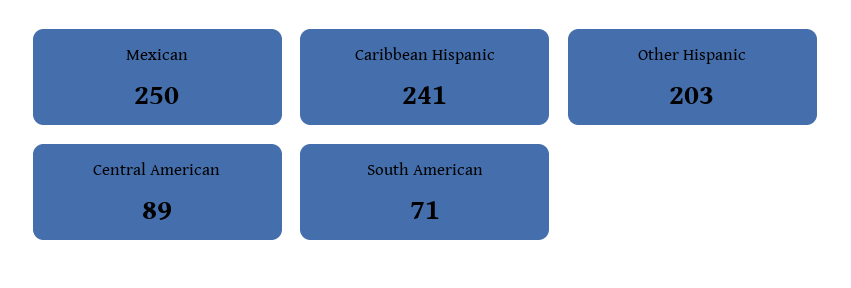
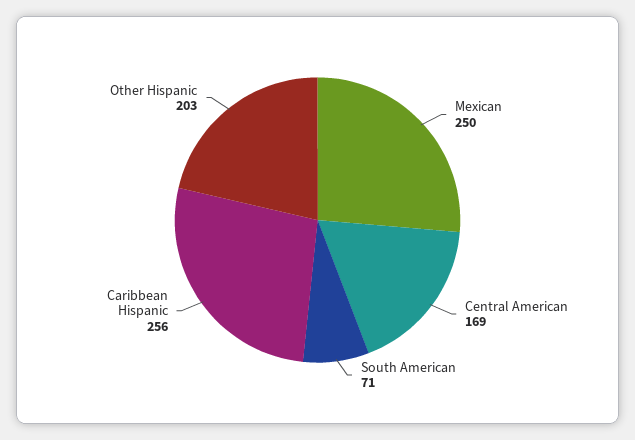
  {
    "Mexican": 250,
-   "Caribbean Hispanic": 241,
+   "Caribbean Hispanic": 256,
    "Other Hispanic": 203,
-   "Central American": 89,
+   "Central American": 169,
    "South American": 71
  }

